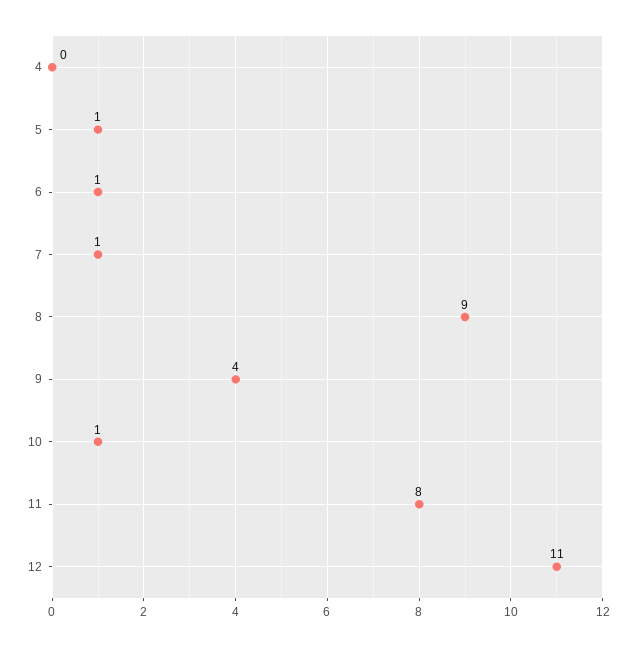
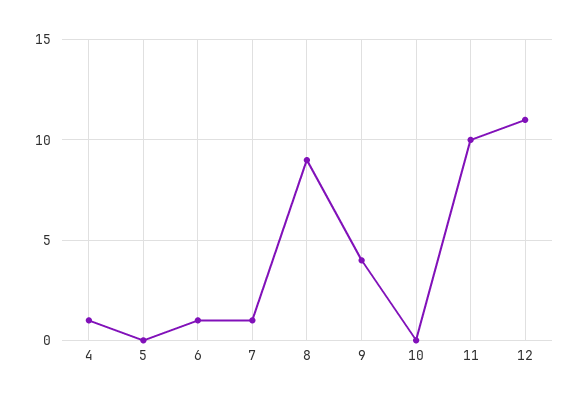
  {
-   "4": 0,
+   "4": 1,
-   "5": 1,
+   "5": 0,
    "6": 1,
    "7": 1,
    "8": 9,
    "9": 4,
-   "10": 1,
+   "10": 0,
-   "11": 8,
+   "11": 10,
    "12": 11
  }

